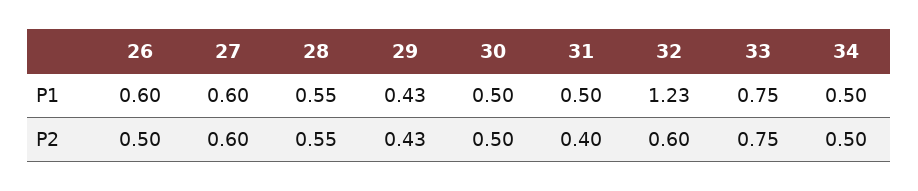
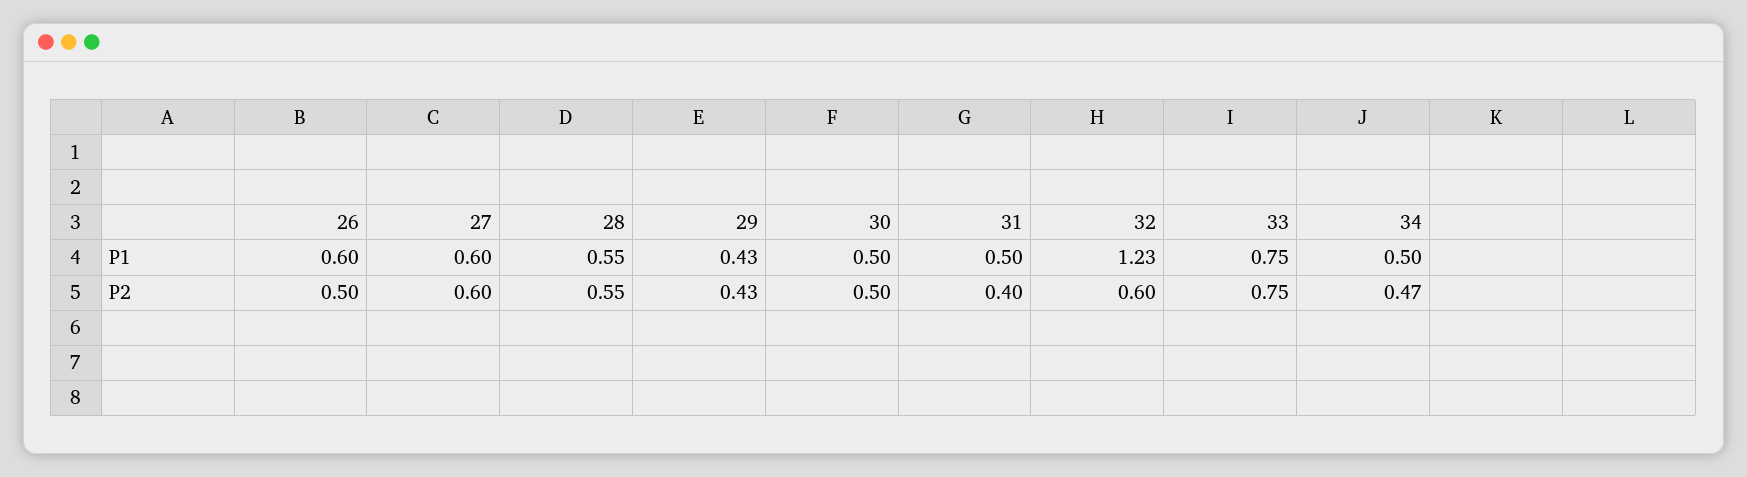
  {
    "26": {
      "P1": 0.6,
      "P2": 0.5
    },
    "27": {
      "P1": 0.6,
      "P2": 0.6
    },
    "28": {
      "P1": 0.55,
      "P2": 0.55
    },
    "29": {
      "P1": 0.43,
      "P2": 0.43
    },
    "30": {
      "P1": 0.5,
      "P2": 0.5
    },
    "31": {
      "P1": 0.5,
      "P2": 0.4
    },
    "32": {
      "P1": 1.23,
      "P2": 0.6
    },
    "33": {
      "P1": 0.75,
      "P2": 0.75
    },
    "34": {
      "P1": 0.5,
-     "P2": 0.5
+     "P2": 0.47
    }
  }

